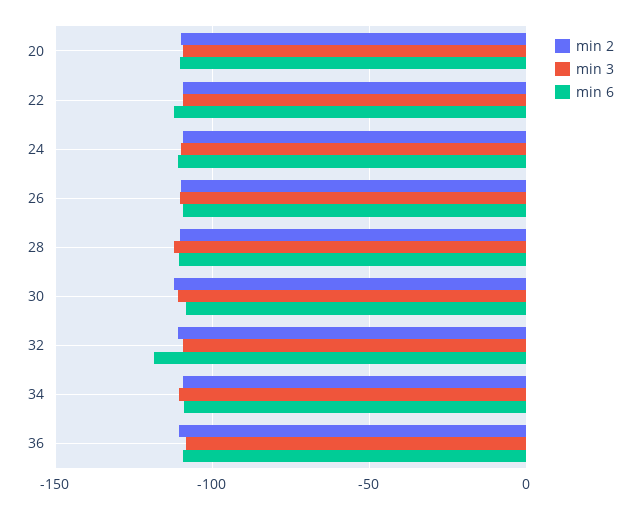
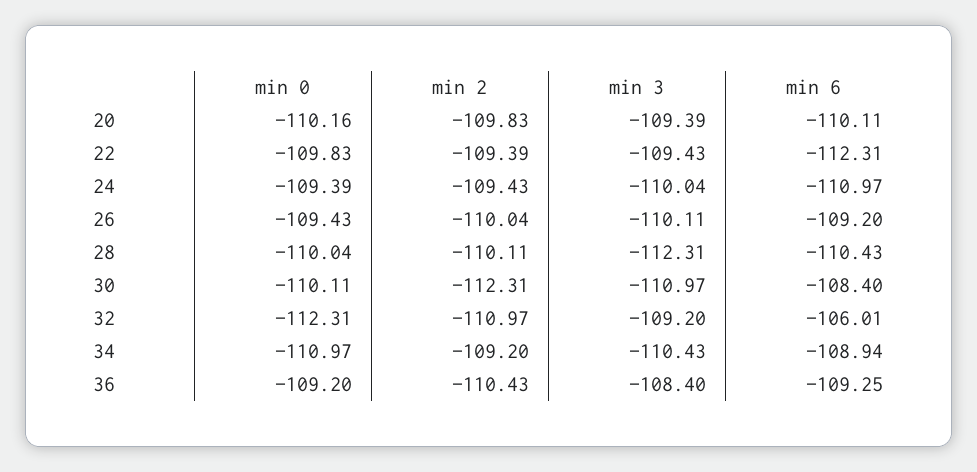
  {
    "min 2": {
      "20": -109.83,
      "22": -109.39,
      "24": -109.43,
      "26": -110.04,
      "28": -110.11,
      "30": -112.31,
      "32": -110.97,
      "34": -109.2,
      "36": -110.43
    },
    "min 3": {
      "20": -109.39,
      "22": -109.43,
      "24": -110.04,
      "26": -110.11,
      "28": -112.31,
      "30": -110.97,
      "32": -109.2,
      "34": -110.43,
      "36": -108.4
    },
    "min 6": {
      "20": -110.11,
      "22": -112.31,
      "24": -110.97,
      "26": -109.2,
      "28": -110.43,
      "30": -108.4,
-     "32": -120,
+     "32": -106.01,
      "34": -108.94,
      "36": -109.25
-   }
+   },
+   "min 0": {
+     "20": -110.16,
+     "22": -109.83,
+     "24": -109.39,
+     "26": -109.43,
+     "28": -110.04,
+     "30": -110.11,
+     "32": -112.31,
+     "34": -110.97,
+     "36": -109.2
+   }
  }

